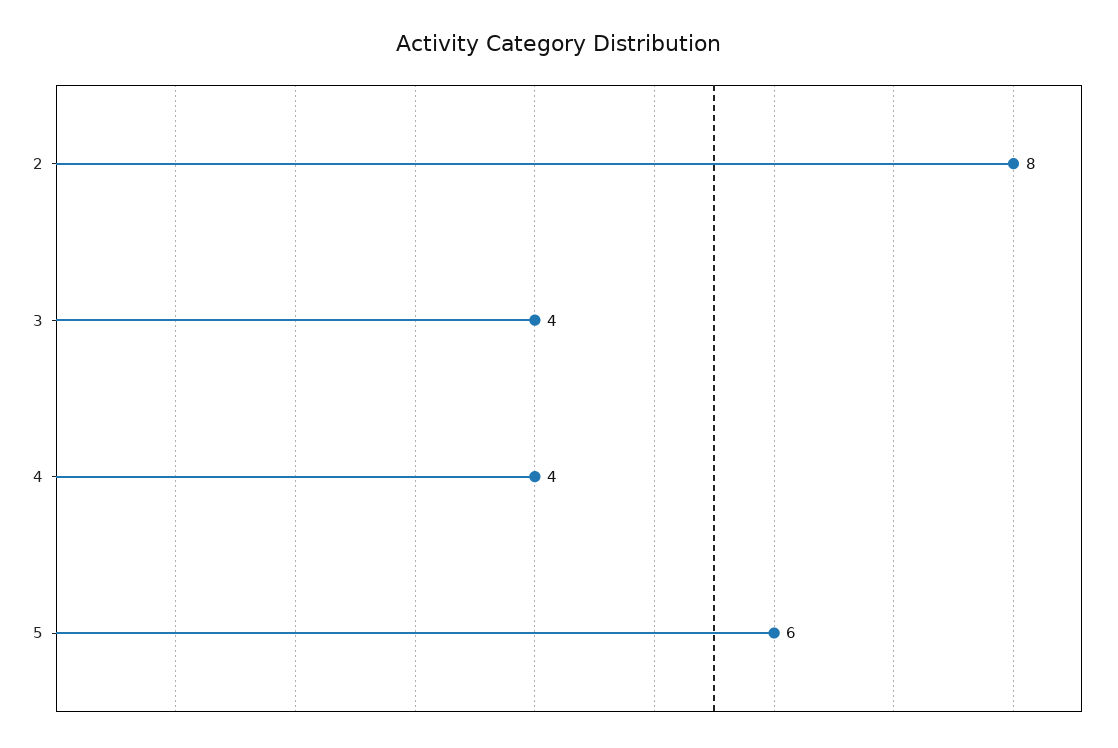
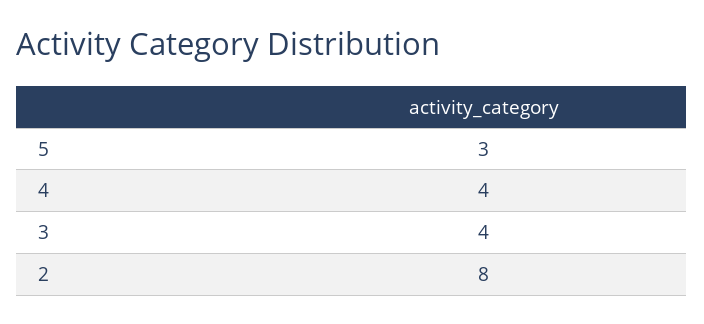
  {
    "2": 8,
    "3": 4,
    "4": 4,
-   "5": 6
+   "5": 3
  }

